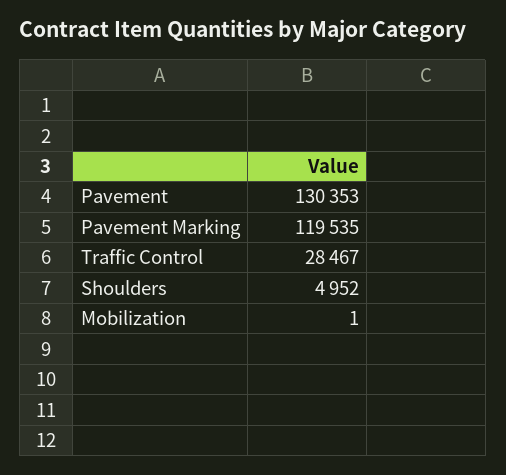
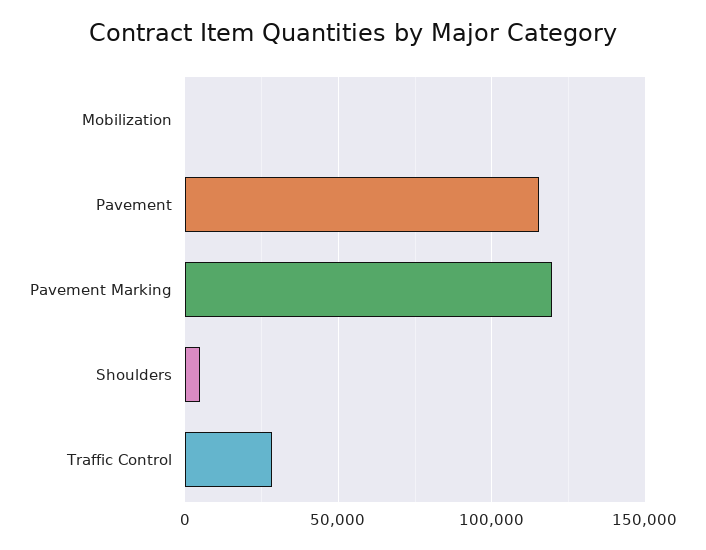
  {
-   "Pavement": 130353,
+   "Pavement": 115000,
    "Pavement Marking": 119535,
    "Traffic Control": 28467,
    "Shoulders": 4952,
    "Mobilization": 1
  }

